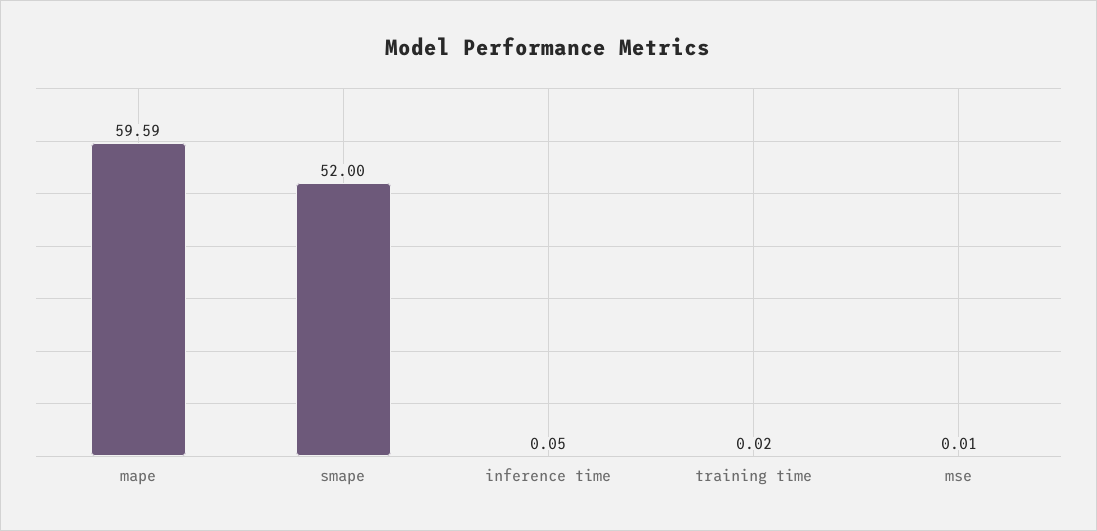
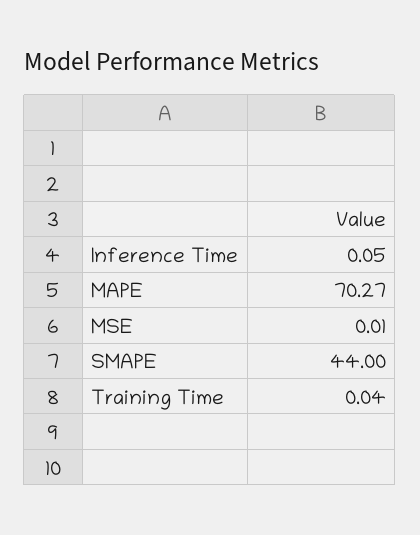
  {
-   "mape": 59.59,
+   "mape": 70.27,
-   "smape": 52,
+   "smape": 44,
    "inference time": 0.05,
-   "training time": 0.02,
+   "training time": 0.04,
    "mse": 0.01
  }

